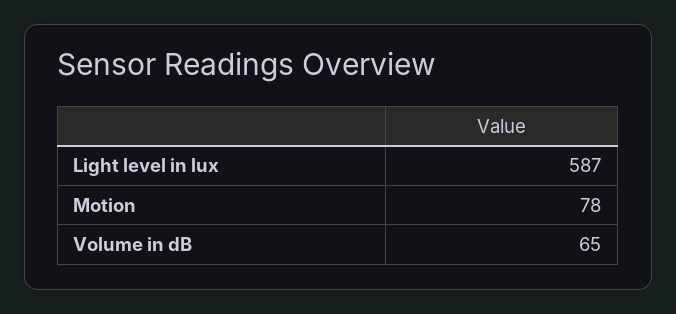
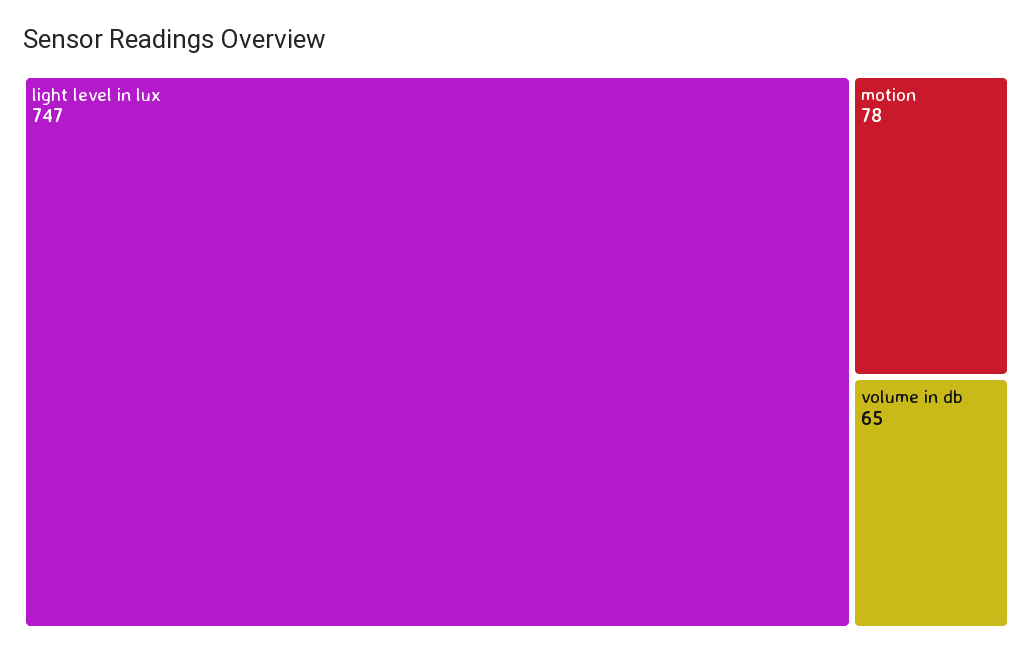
  {
-   "Light level in lux": 587,
+   "Light level in lux": 747,
    "Motion": 78,
    "Volume in dB": 65
  }

